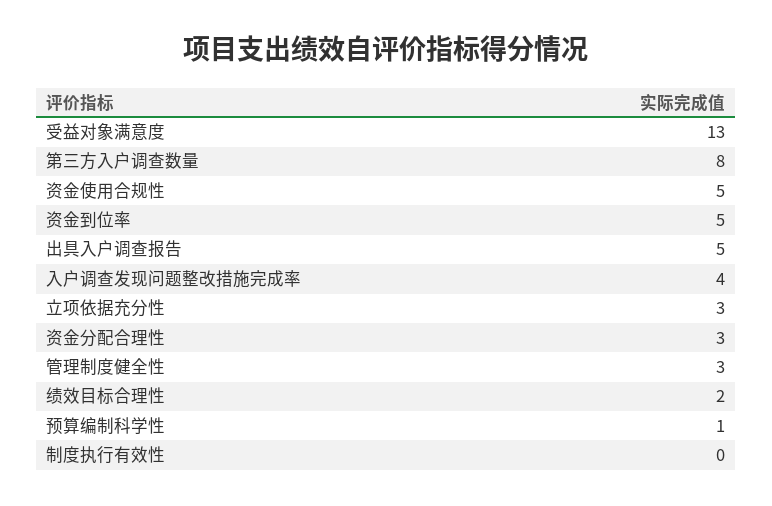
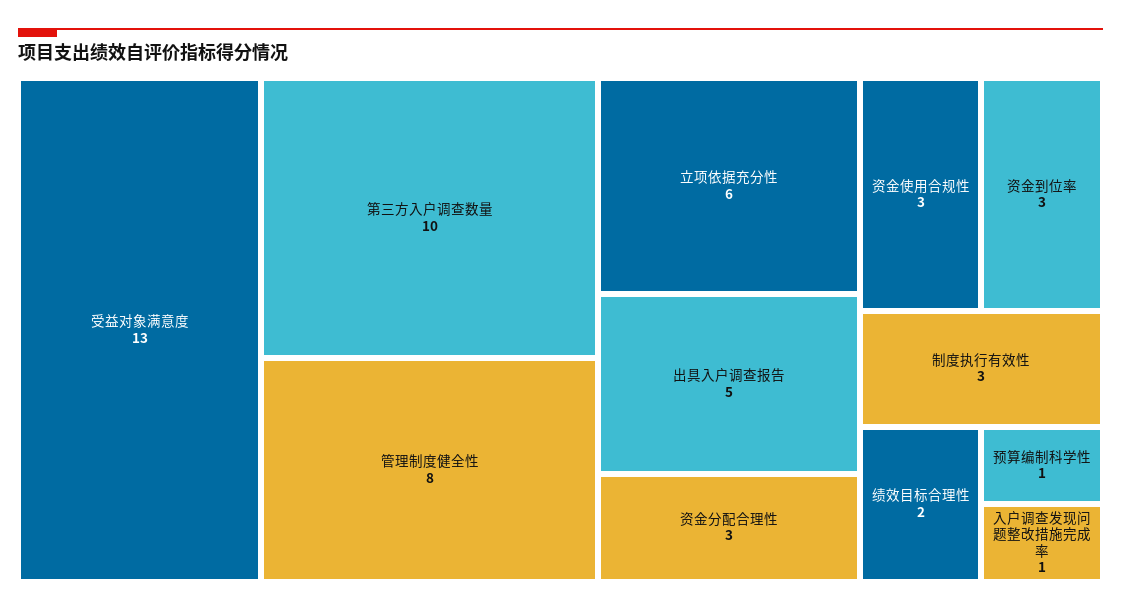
  {
    "受益对象满意度": 13,
-   "第三方入户调查数量": 8,
+   "第三方入户调查数量": 10,
-   "资金使用合规性": 5,
+   "资金使用合规性": 3,
-   "资金到位率": 5,
+   "资金到位率": 3,
    "出具入户调查报告": 5,
-   "入户调查发现问题整改措施完成率": 4,
+   "入户调查发现问题整改措施完成率": 1,
-   "立项依据充分性": 3,
+   "立项依据充分性": 6,
    "资金分配合理性": 3,
-   "管理制度健全性": 3,
+   "管理制度健全性": 8,
    "绩效目标合理性": 2,
    "预算编制科学性": 1,
-   "制度执行有效性": 0
+   "制度执行有效性": 3
  }

